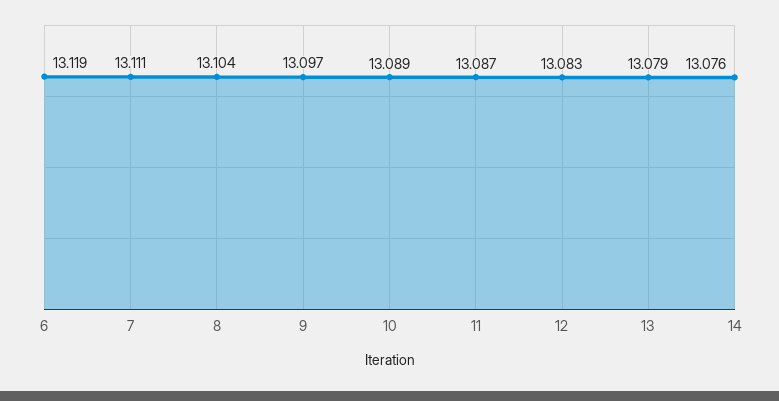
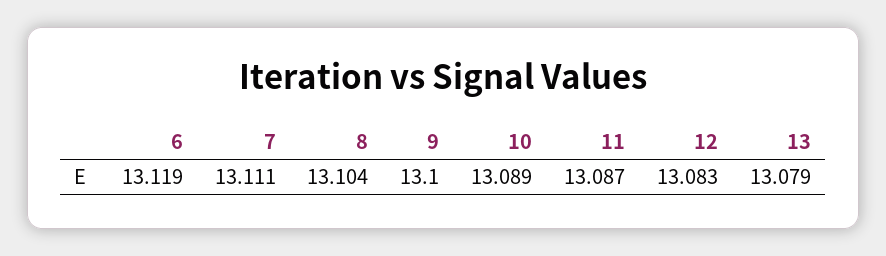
  {
    "6": 13.119,
    "7": 13.111,
    "8": 13.104,
-   "9": 13.097,
+   "9": 13.1,
    "10": 13.089,
    "11": 13.087,
    "12": 13.083,
-   "13": 13.079,
+   "13": 13.079
-   "14": 13.076
  }

